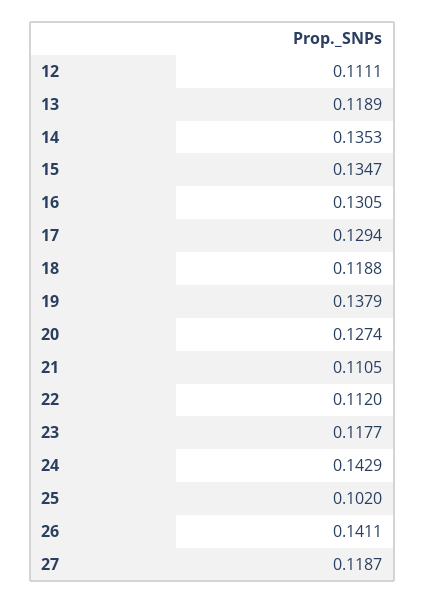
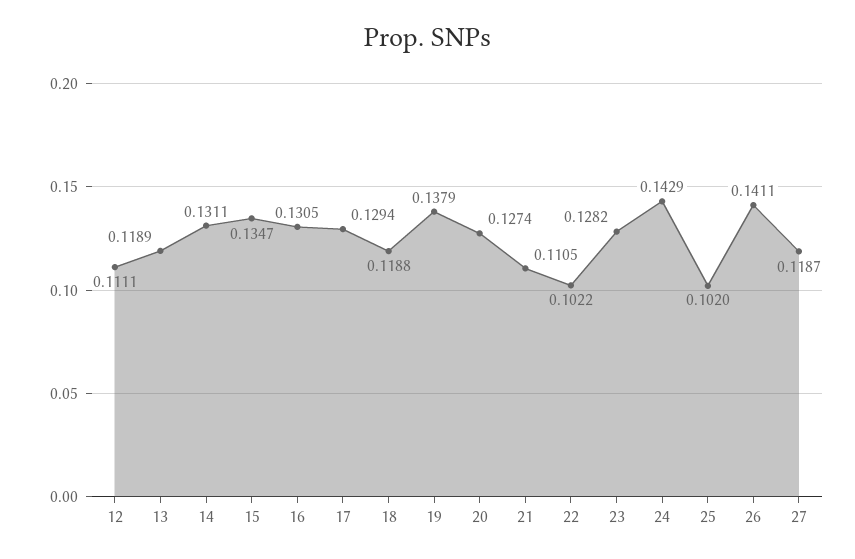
  {
    "12": 0.1111,
    "13": 0.1189,
-   "14": 0.1353,
+   "14": 0.1311,
    "15": 0.1347,
    "16": 0.1305,
    "17": 0.1294,
    "18": 0.1188,
    "19": 0.1379,
    "20": 0.1274,
    "21": 0.1105,
-   "22": 0.112,
+   "22": 0.1022,
-   "23": 0.1177,
+   "23": 0.1282,
    "24": 0.1429,
    "25": 0.102,
    "26": 0.1411,
    "27": 0.1187
  }

